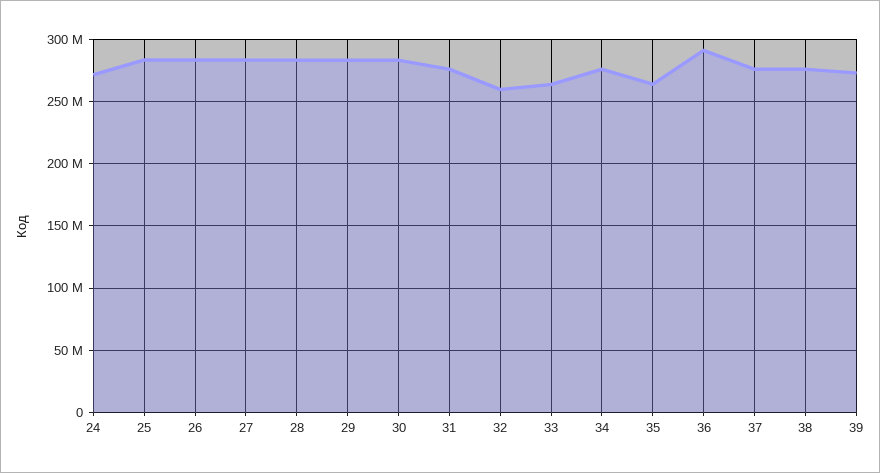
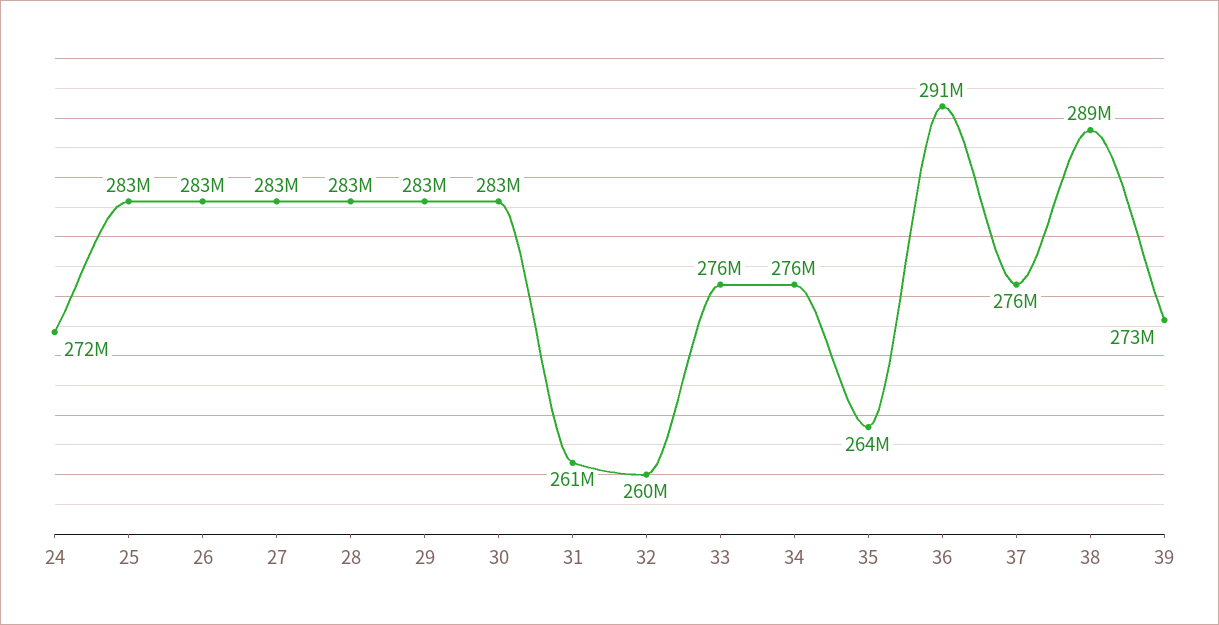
  {
    "24": 272000000,
    "25": 283000000,
    "26": 283000000,
    "27": 283000000,
    "28": 283000000,
    "29": 283000000,
    "30": 283000000,
-   "31": 275000000,
+   "31": 261000000,
    "32": 260000000,
-   "33": 265000000,
+   "33": 276000000,
    "34": 276000000,
    "35": 264000000,
    "36": 291000000,
    "37": 276000000,
-   "38": 275000000,
+   "38": 289000000,
    "39": 273000000
  }

